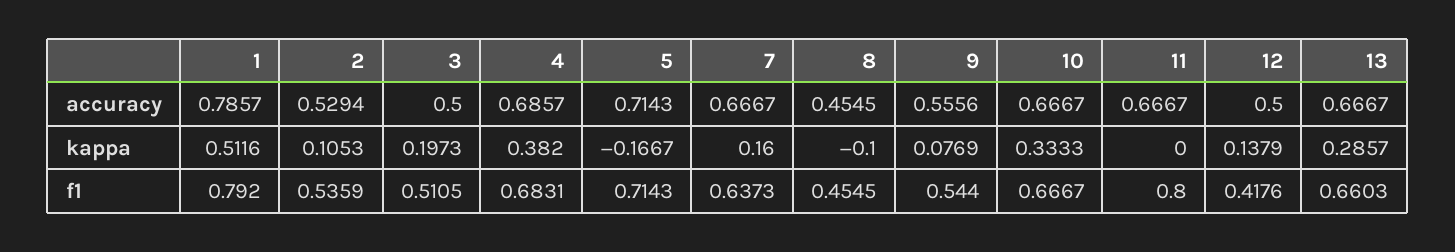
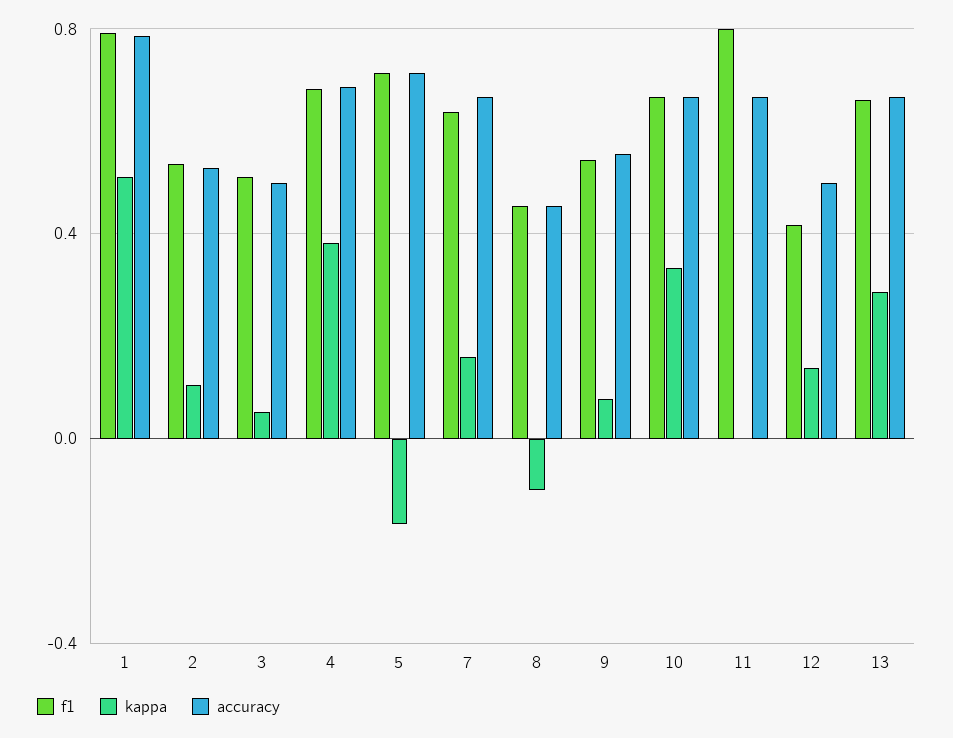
  {
    "accuracy": {
      "1": 0.7857,
      "2": 0.5294,
      "3": 0.5,
      "4": 0.6857,
      "5": 0.7143,
      "7": 0.6667,
      "8": 0.4545,
      "9": 0.5556,
      "10": 0.6667,
      "11": 0.6667,
      "12": 0.5,
      "13": 0.6667
    },
    "kappa": {
      "1": 0.5116,
      "2": 0.1053,
-     "3": 0.1973,
+     "3": 0.05,
      "4": 0.382,
      "5": -0.1667,
      "7": 0.16,
      "8": -0.1,
      "9": 0.0769,
      "10": 0.3333,
      "11": 0,
      "12": 0.1379,
      "13": 0.2857
    },
    "f1": {
      "1": 0.792,
      "2": 0.5359,
      "3": 0.5105,
      "4": 0.6831,
      "5": 0.7143,
      "7": 0.6373,
      "8": 0.4545,
      "9": 0.544,
      "10": 0.6667,
      "11": 0.8,
      "12": 0.4176,
      "13": 0.6603
    }
  }

